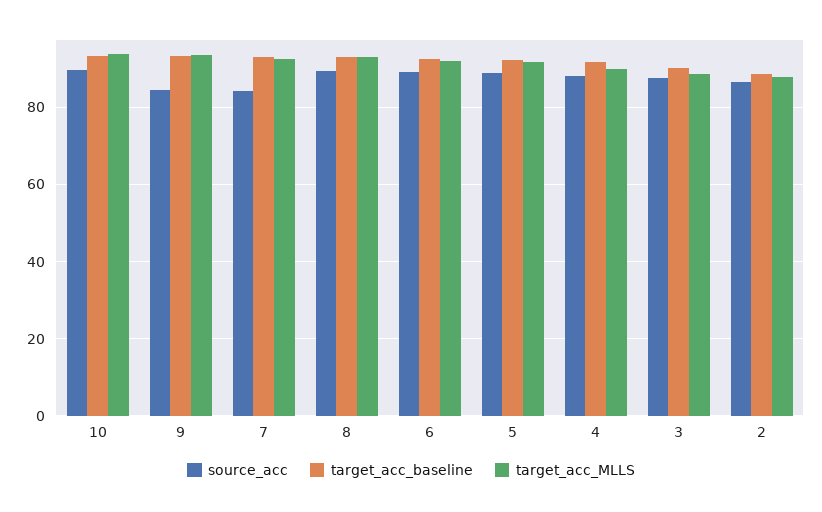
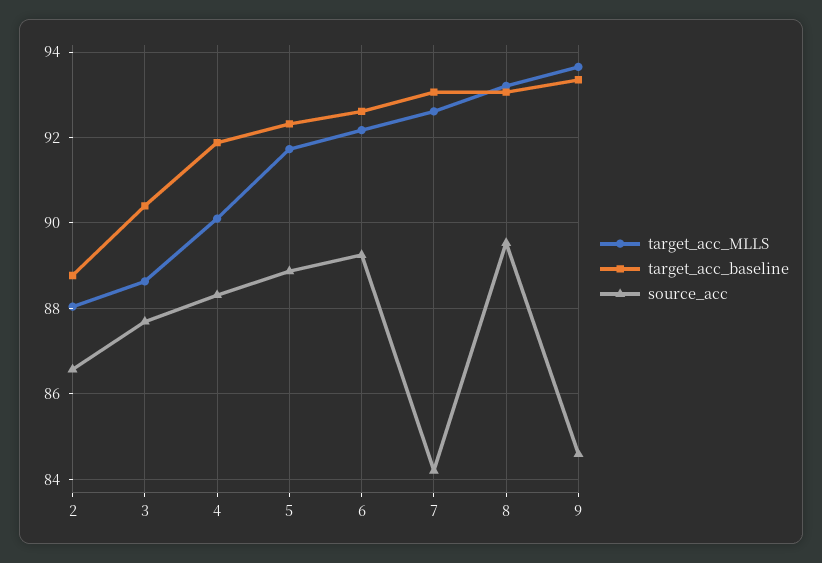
  {
    "source_acc": {
-     "10": 90,
      "9": 84.6,
      "7": 84.2,
      "8": 89.6,
      "6": 89.2,
      "5": 88.8,
      "4": 88.4,
      "3": 87.6,
      "2": 86.6
    },
    "target_acc_baseline": {
-     "10": 94,
      "9": 93.4,
      "7": 93,
      "8": 93,
      "6": 92.6,
      "5": 92.4,
      "4": 91.8,
      "3": 90.4,
      "2": 88.8
    },
    "target_acc_MLLS": {
-     "10": 94,
      "9": 93.6,
      "7": 92.6,
      "8": 93.2,
      "6": 92.2,
      "5": 91.8,
      "4": 90.2,
      "3": 88.6,
      "2": 88
    }
  }

